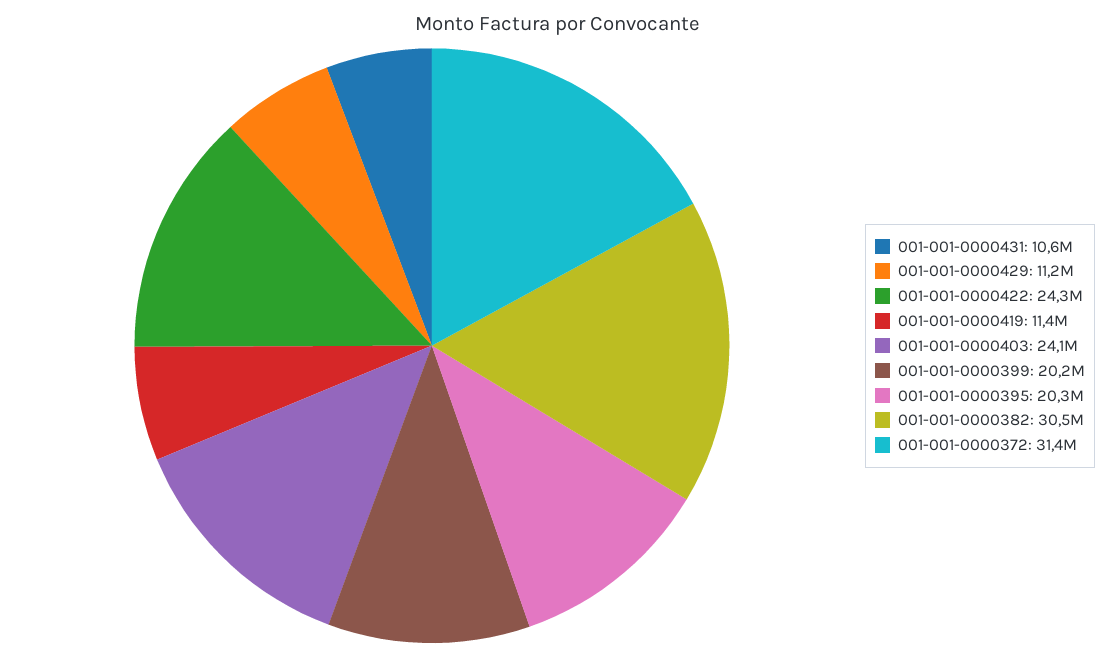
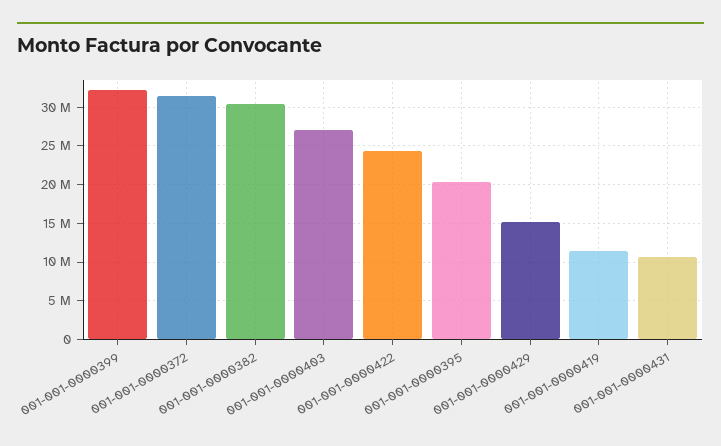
  {
    "001-001-0000431": 10600000,
-   "001-001-0000429": 11200000,
+   "001-001-0000429": 15000000,
    "001-001-0000422": 24300000,
    "001-001-0000419": 11400000,
-   "001-001-0000403": 24100000,
+   "001-001-0000403": 27000000,
-   "001-001-0000399": 20200000,
+   "001-001-0000399": 32000000,
    "001-001-0000395": 20300000,
    "001-001-0000382": 30500000,
    "001-001-0000372": 31400000
  }

